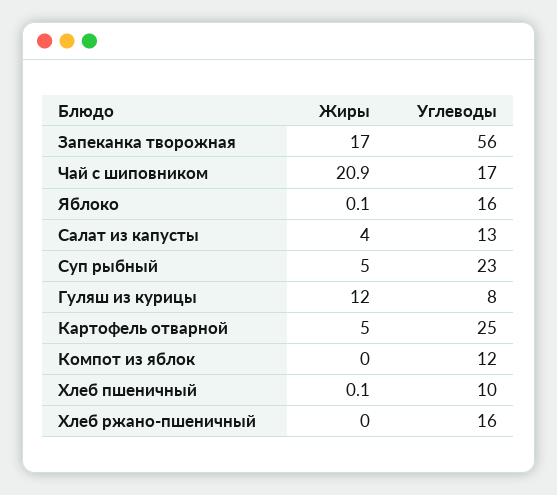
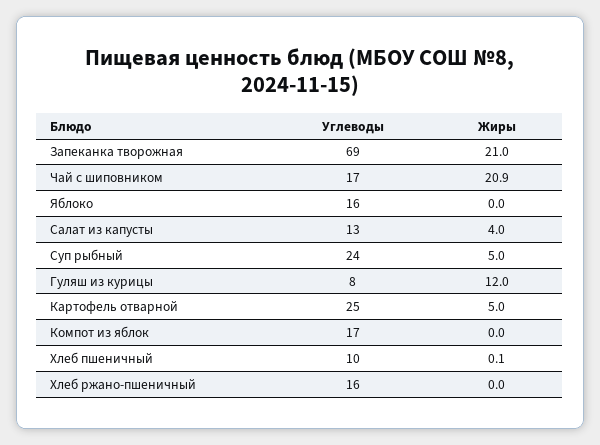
  {
    "Жиры": {
-     "Запеканка творожная": 17,
+     "Запеканка творожная": 21,
      "Чай с шиповником": 20.9,
-     "Яблоко": 0.1,
+     "Яблоко": 0,
      "Салат из капусты": 4,
      "Суп рыбный": 5,
      "Гуляш из курицы": 12,
      "Картофель отварной": 5,
      "Компот из яблок": 0,
      "Хлеб пшеничный": 0.1,
      "Хлеб ржано-пшеничный": 0
    },
    "Углеводы": {
-     "Запеканка творожная": 56,
+     "Запеканка творожная": 69,
      "Чай с шиповником": 17,
      "Яблоко": 16,
      "Салат из капусты": 13,
-     "Суп рыбный": 23,
+     "Суп рыбный": 24,
      "Гуляш из курицы": 8,
      "Картофель отварной": 25,
-     "Компот из яблок": 12,
+     "Компот из яблок": 17,
      "Хлеб пшеничный": 10,
      "Хлеб ржано-пшеничный": 16
    }
  }

